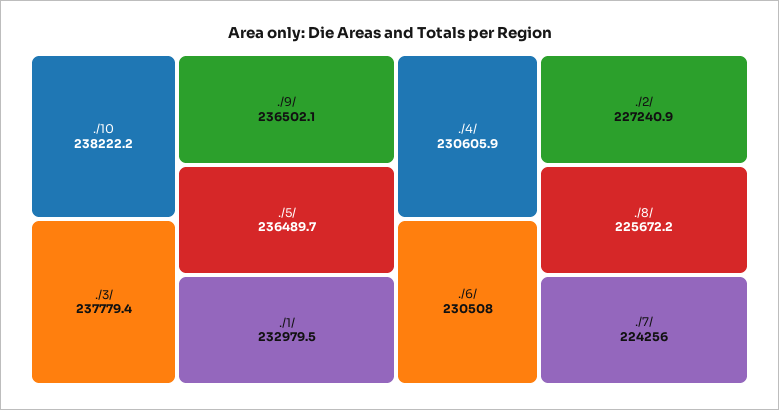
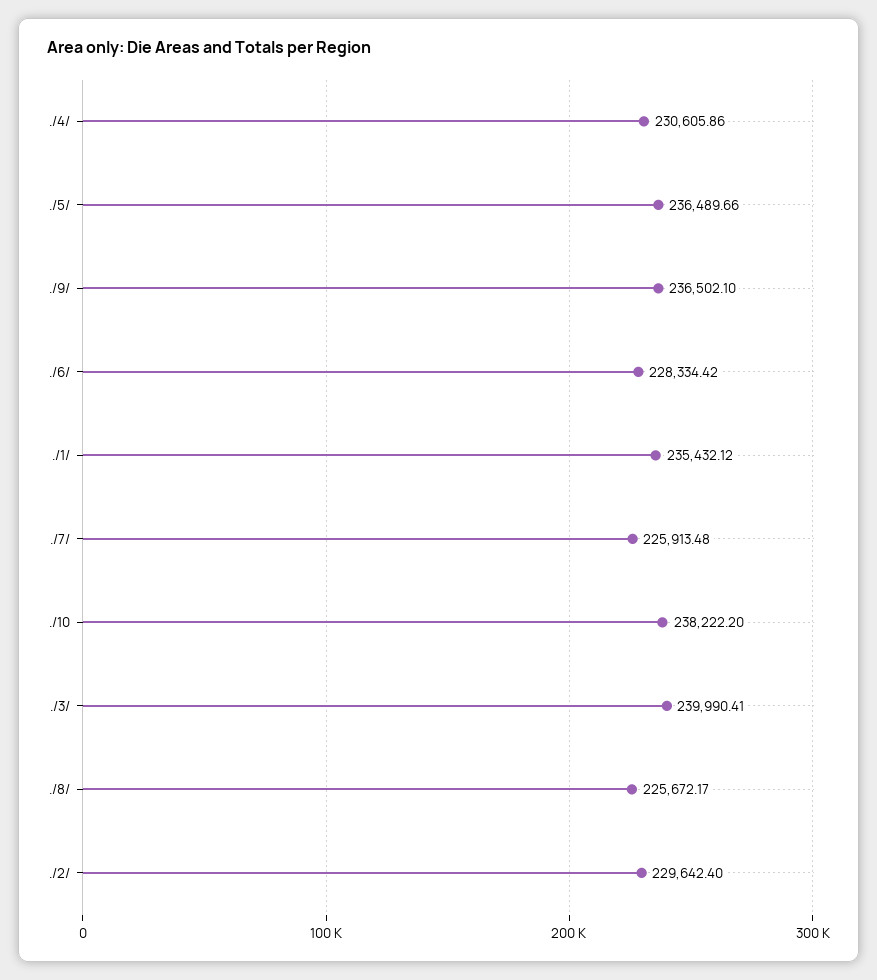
  {
    "./10": 238222.2,
-   "./3/": 237779.4,
+   "./3/": 239990.41,
    "./9/": 236502.1,
    "./5/": 236489.66,
-   "./1/": 232979.5,
+   "./1/": 235432.12,
    "./4/": 230605.86,
-   "./6/": 230508,
+   "./6/": 228334.42,
-   "./2/": 227240.9,
+   "./2/": 229642.4,
    "./8/": 225672.17,
-   "./7/": 224256
+   "./7/": 225913.48
  }

